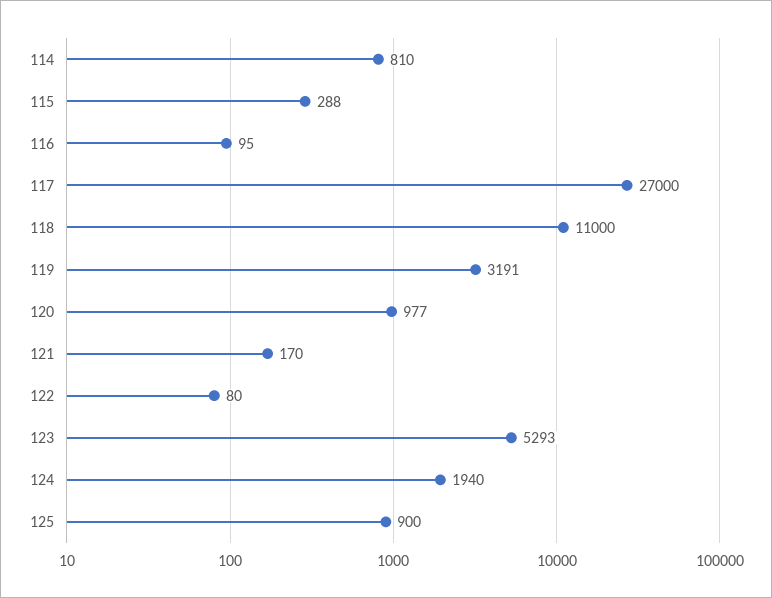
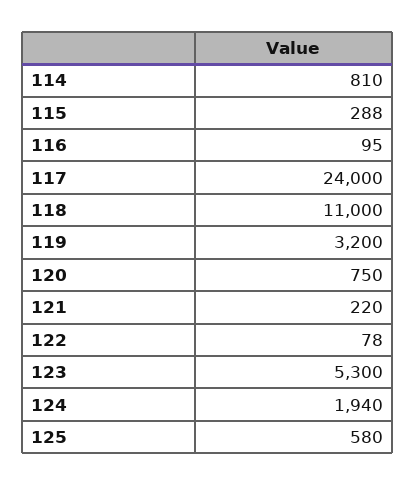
  {
    "114": 810,
    "115": 288,
    "116": 95,
-   "117": 27000,
+   "117": 24000,
    "118": 11000,
-   "119": 3191,
+   "119": 3200,
-   "120": 977,
+   "120": 750,
-   "121": 170,
+   "121": 220,
-   "122": 80,
+   "122": 78,
-   "123": 5293,
+   "123": 5300,
    "124": 1940,
-   "125": 900
+   "125": 580
  }

